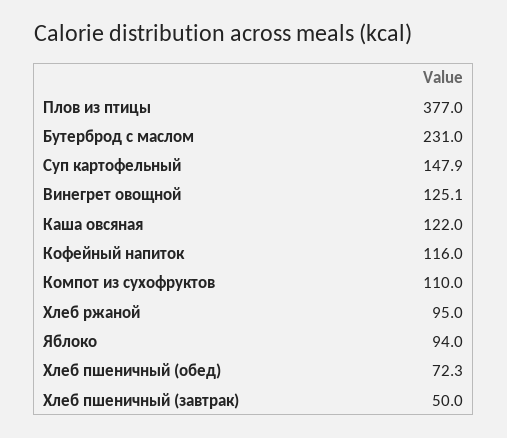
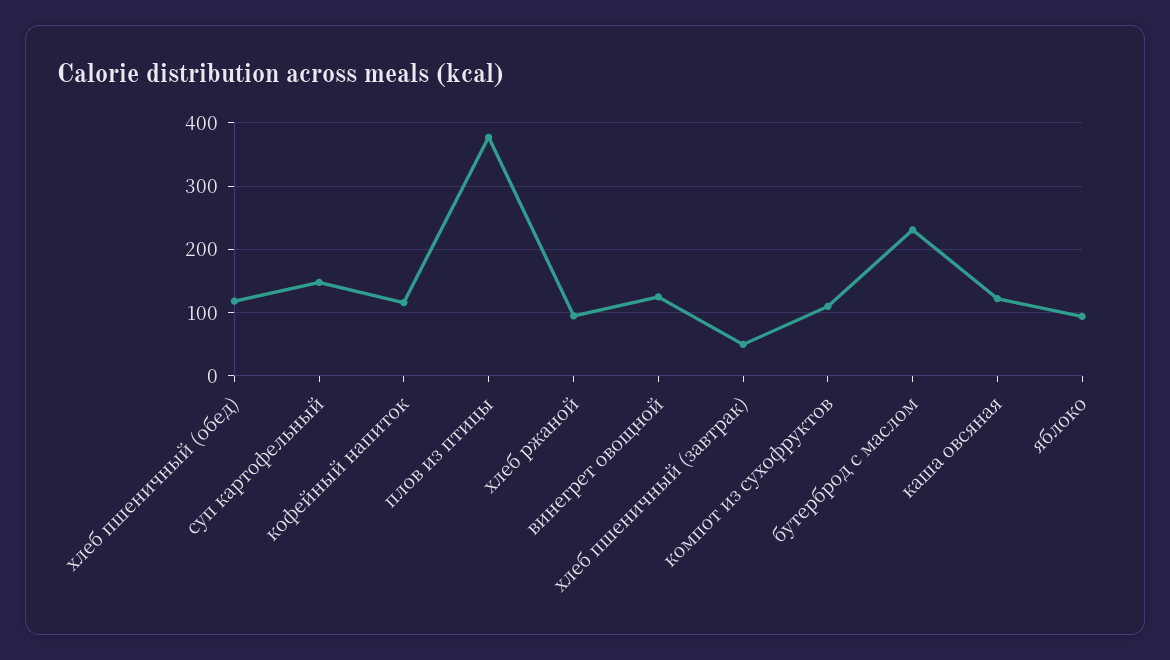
  {
    "Плов из птицы": 377,
    "Бутерброд с маслом": 231,
    "Суп картофельный": 147.9,
    "Винегрет овощной": 125.1,
    "Каша овсяная": 122,
    "Кофейный напиток": 116,
    "Компот из сухофруктов": 110,
    "Хлеб ржаной": 95,
    "Яблоко": 94,
-   "Хлеб пшеничный (обед)": 72.3,
+   "Хлеб пшеничный (обед)": 120,
    "Хлеб пшеничный (завтрак)": 50
  }

